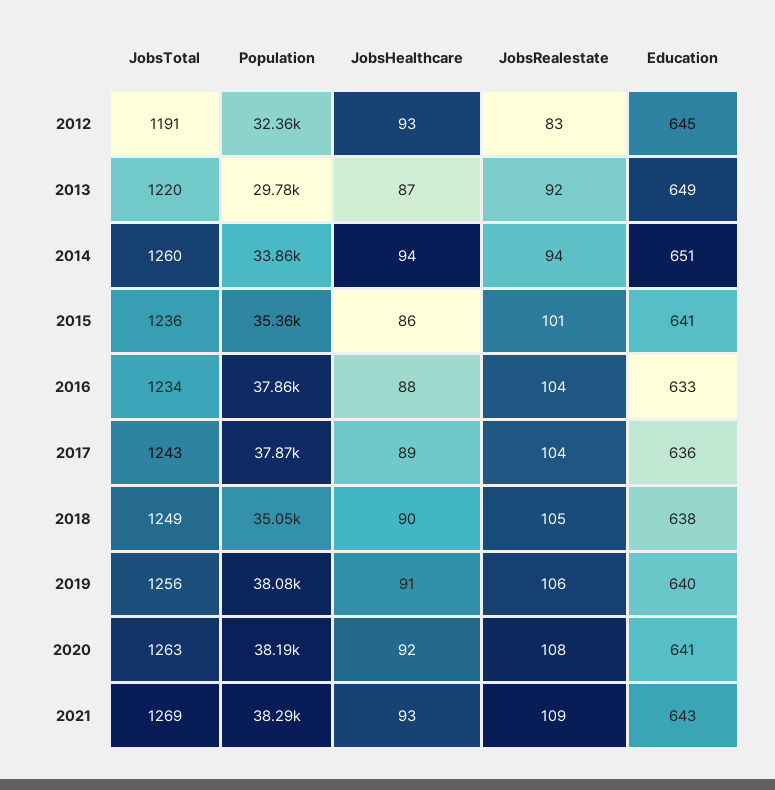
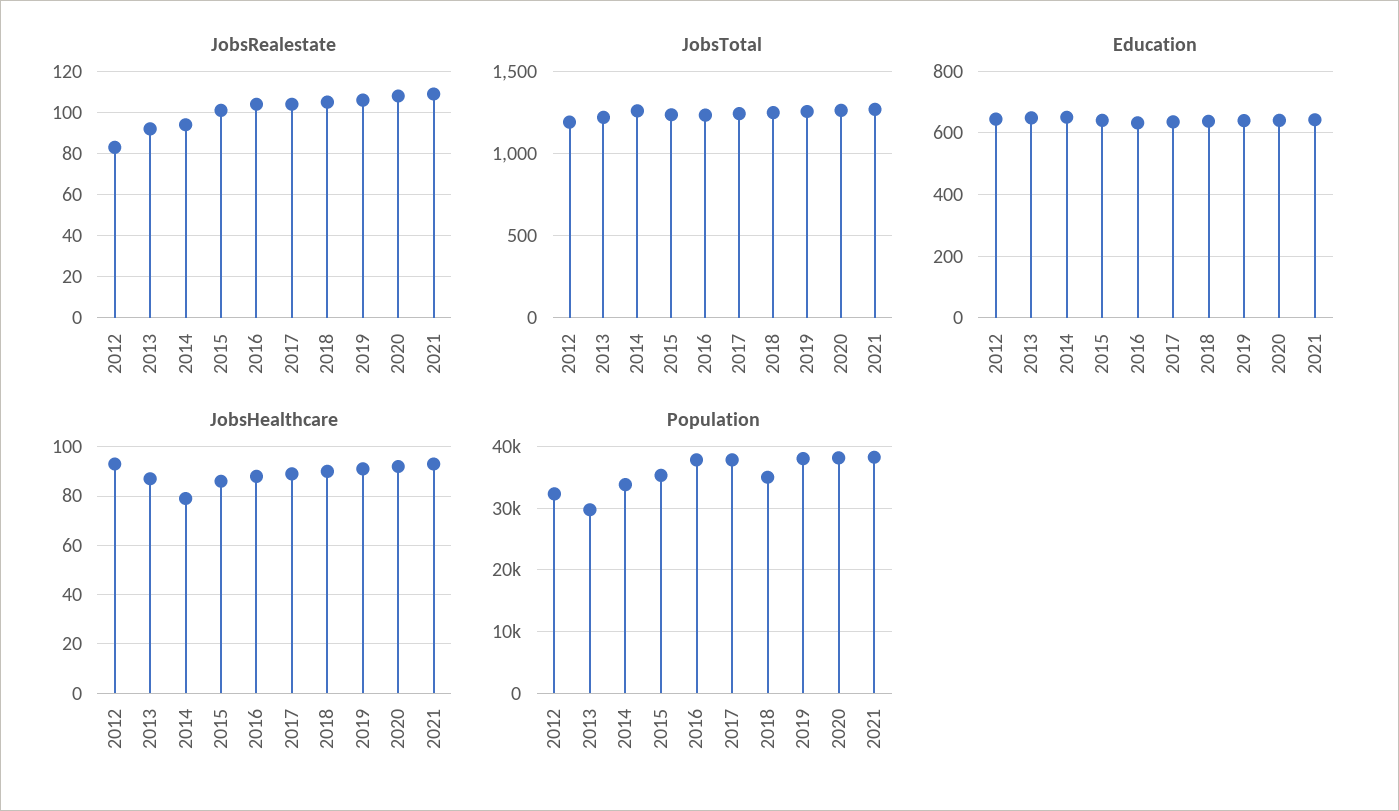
  {
    "JobsTotal": {
      "2012": 1191,
      "2013": 1220,
      "2014": 1260,
      "2015": 1236,
      "2016": 1234,
      "2017": 1243,
      "2018": 1249,
      "2019": 1256,
      "2020": 1263,
      "2021": 1269
    },
    "Population": {
      "2012": 32360,
      "2013": 29780,
      "2014": 33860,
      "2015": 35360,
      "2016": 37860,
      "2017": 37870,
      "2018": 35050,
      "2019": 38080,
      "2020": 38190,
      "2021": 38290
    },
    "JobsHealthcare": {
      "2012": 93,
      "2013": 87,
-     "2014": 94,
+     "2014": 80,
      "2015": 86,
      "2016": 88,
      "2017": 89,
      "2018": 90,
      "2019": 91,
      "2020": 92,
      "2021": 93
    },
    "JobsRealestate": {
      "2012": 83,
      "2013": 92,
      "2014": 94,
      "2015": 101,
      "2016": 104,
      "2017": 104,
      "2018": 105,
      "2019": 106,
      "2020": 108,
      "2021": 109
    },
    "Education": {
      "2012": 645,
      "2013": 649,
      "2014": 651,
      "2015": 641,
      "2016": 633,
      "2017": 636,
      "2018": 638,
      "2019": 640,
      "2020": 641,
      "2021": 643
    }
  }

